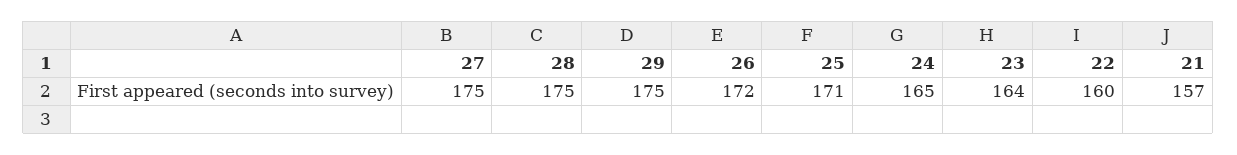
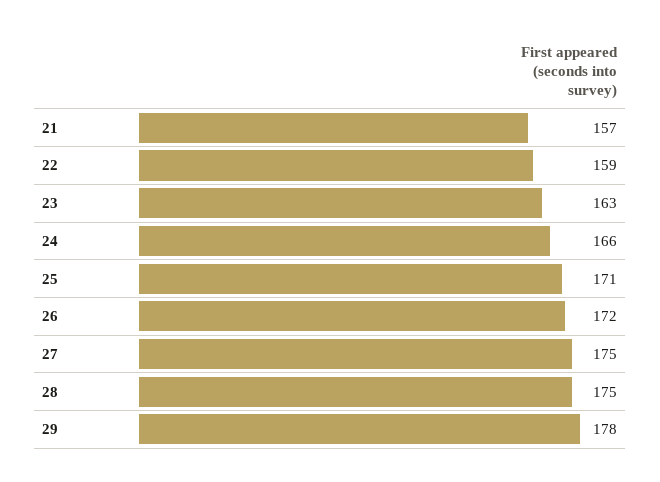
  {
    "27": 175,
    "28": 175,
-   "29": 175,
+   "29": 178,
    "26": 172,
    "25": 171,
-   "24": 165,
+   "24": 166,
-   "23": 164,
+   "23": 163,
-   "22": 160,
+   "22": 159,
    "21": 157
  }

